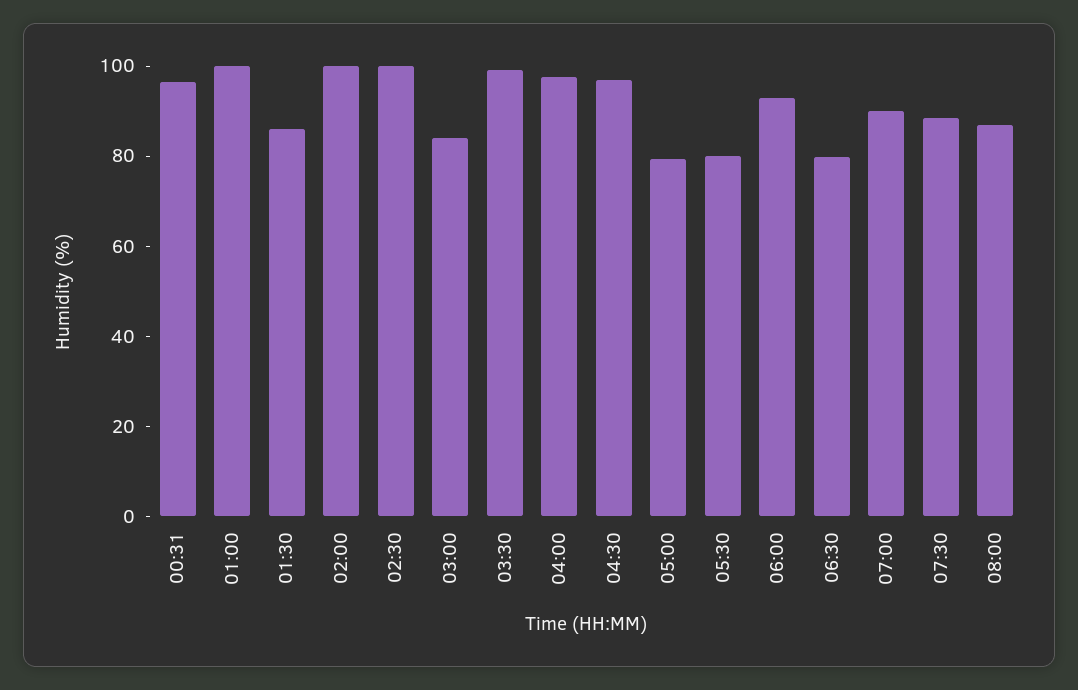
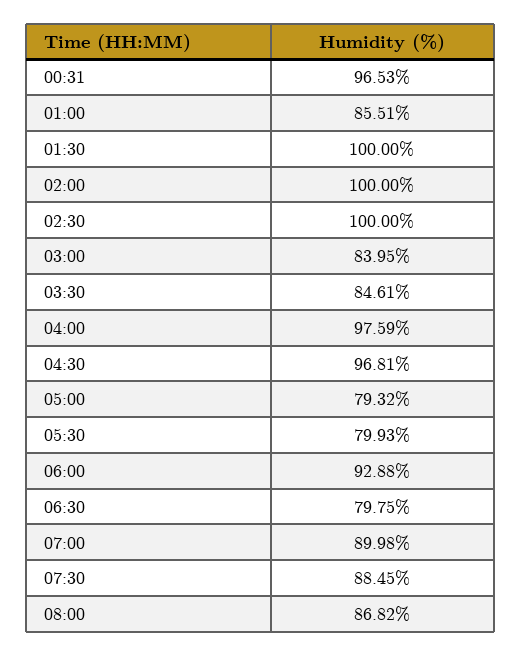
  {
    "00:31": 96.53,
-   "01:00": 100,
+   "01:00": 85.51,
-   "01:30": 85,
+   "01:30": 100,
    "02:00": 100,
    "02:30": 100,
    "03:00": 83.95,
-   "03:30": 100,
+   "03:30": 84.61,
    "04:00": 97.59,
    "04:30": 96.81,
    "05:00": 79.32,
    "05:30": 79.93,
    "06:00": 92.88,
    "06:30": 79.75,
    "07:00": 89.98,
    "07:30": 88.45,
    "08:00": 86.82
  }

